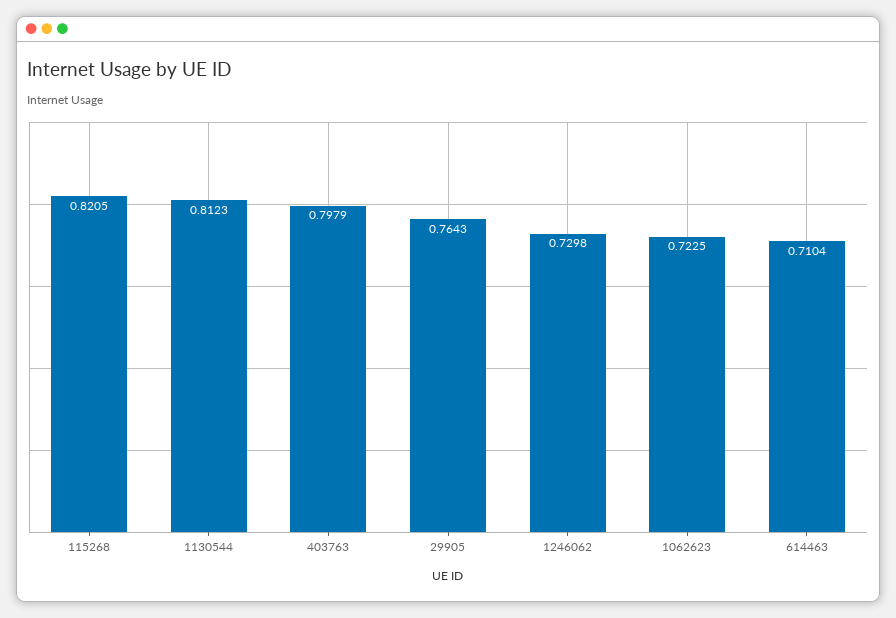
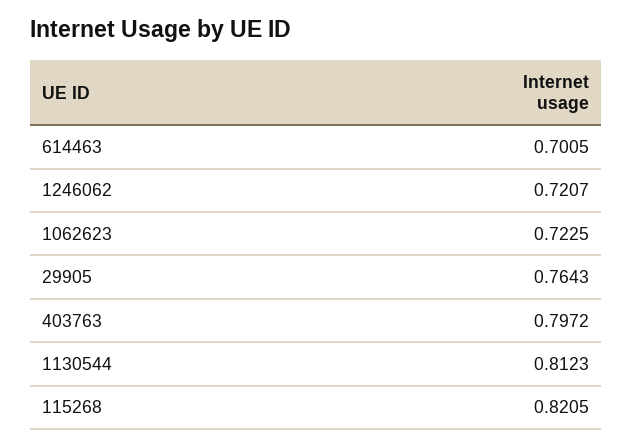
  {
    "115268": 0.8205,
    "1130544": 0.8123,
-   "403763": 0.7979,
+   "403763": 0.7972,
    "29905": 0.7643,
-   "1246062": 0.7298,
+   "1246062": 0.7207,
    "1062623": 0.7225,
-   "614463": 0.7104
+   "614463": 0.7005
  }

